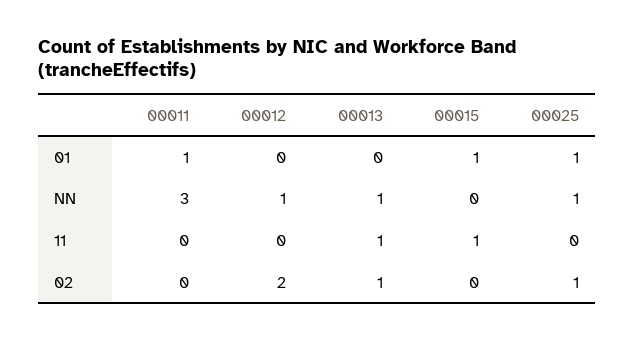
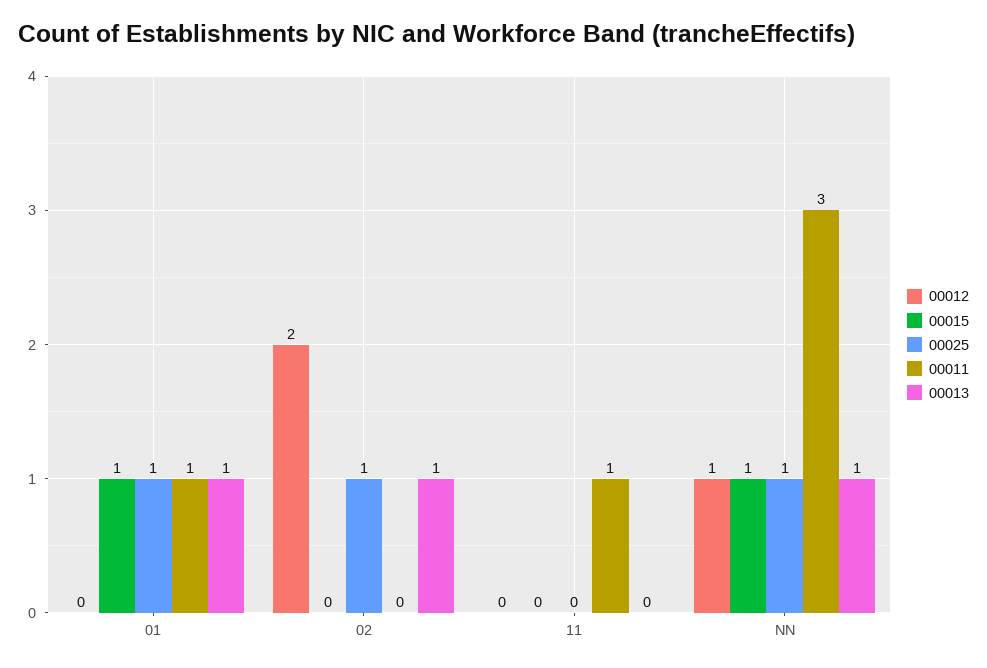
  {
    "00011": {
      "01": 1,
      "NN": 3,
-     "11": 0,
+     "11": 1,
      "02": 0
    },
    "00012": {
      "01": 0,
      "NN": 1,
      "11": 0,
      "02": 2
    },
    "00013": {
-     "01": 0,
+     "01": 1,
      "NN": 1,
-     "11": 1,
+     "11": 0,
      "02": 1
    },
    "00015": {
      "01": 1,
-     "NN": 0,
+     "NN": 1,
-     "11": 1,
+     "11": 0,
      "02": 0
    },
    "00025": {
      "01": 1,
      "NN": 1,
      "11": 0,
      "02": 1
    }
  }

